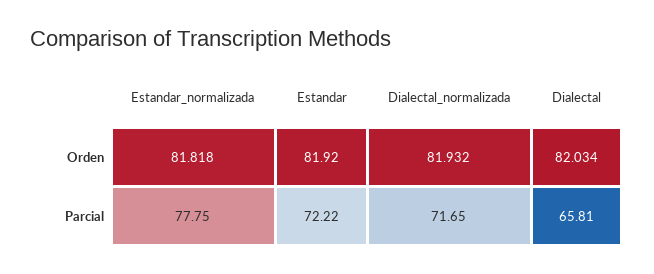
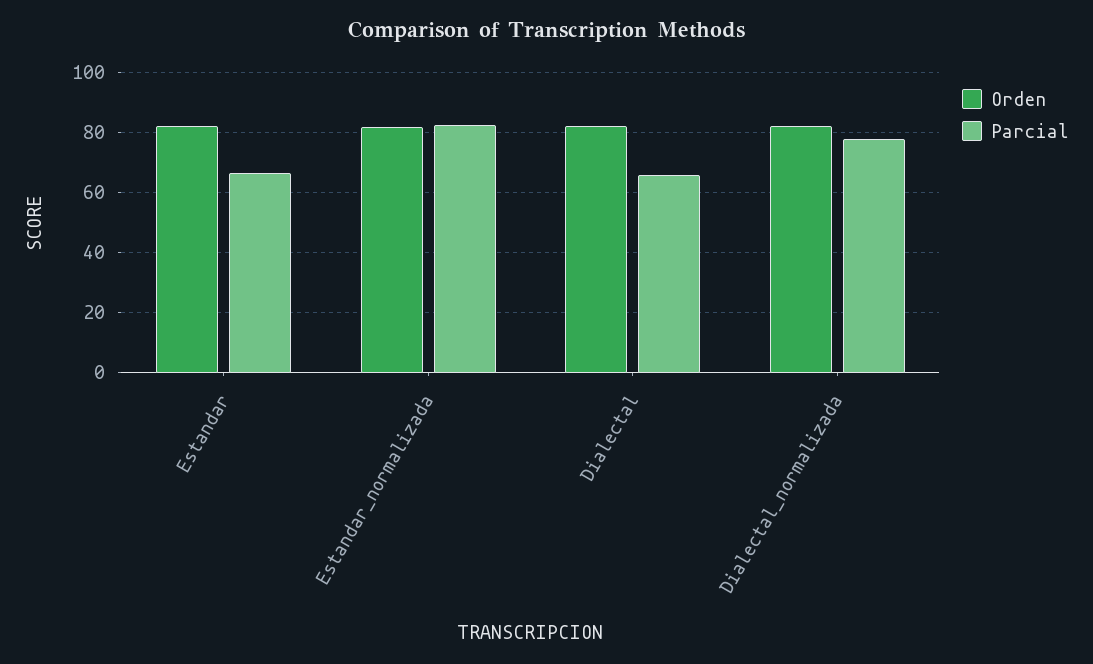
  {
    "Orden": {
      "Estandar_normalizada": 81.818,
      "Estandar": 81.92,
      "Dialectal_normalizada": 81.932,
      "Dialectal": 82.034
    },
    "Parcial": {
-     "Estandar_normalizada": 77.75,
+     "Estandar_normalizada": 82,
-     "Estandar": 72.22,
+     "Estandar": 66,
-     "Dialectal_normalizada": 71.65,
+     "Dialectal_normalizada": 78,
      "Dialectal": 65.81
    }
  }

